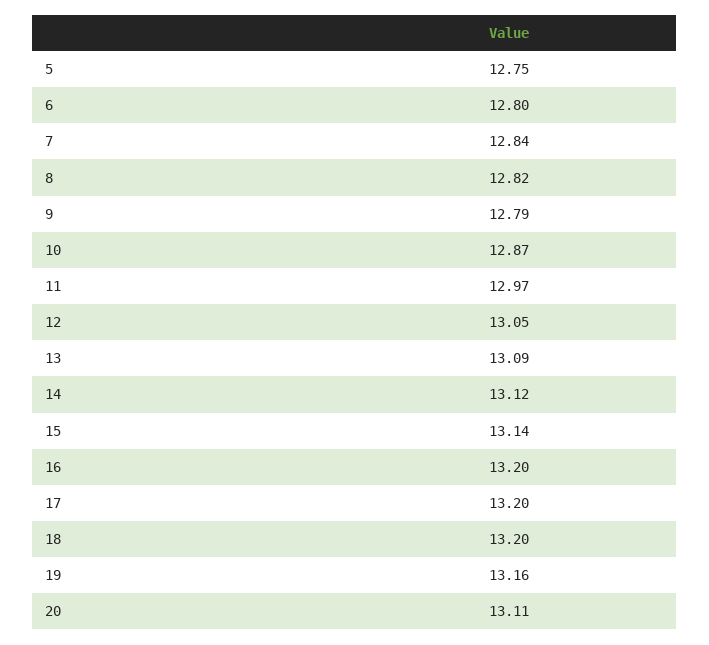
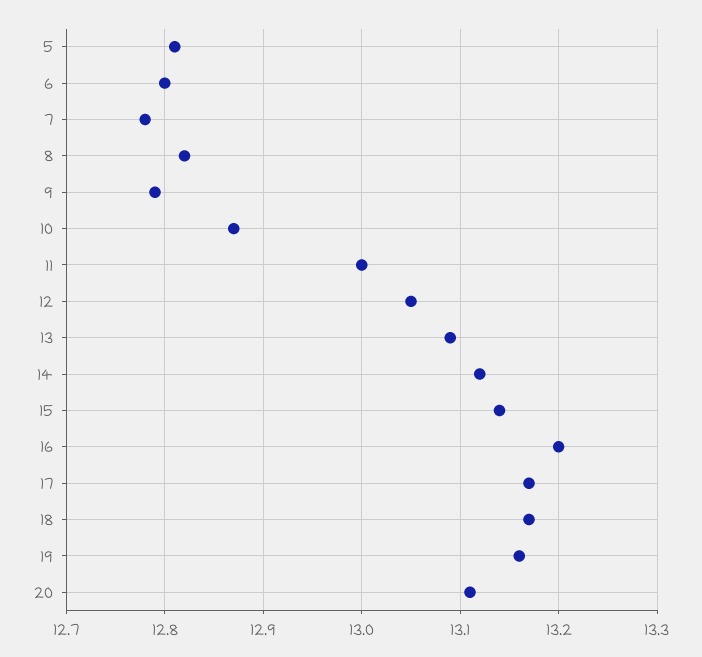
  {
-   "5": 12.75,
+   "5": 12.81,
    "6": 12.8,
-   "7": 12.84,
+   "7": 12.78,
    "8": 12.82,
    "9": 12.79,
    "10": 12.87,
-   "11": 12.97,
+   "11": 13,
    "12": 13.05,
    "13": 13.09,
    "14": 13.12,
    "15": 13.14,
    "16": 13.2,
-   "17": 13.2,
+   "17": 13.17,
-   "18": 13.2,
+   "18": 13.17,
    "19": 13.16,
    "20": 13.11
  }

